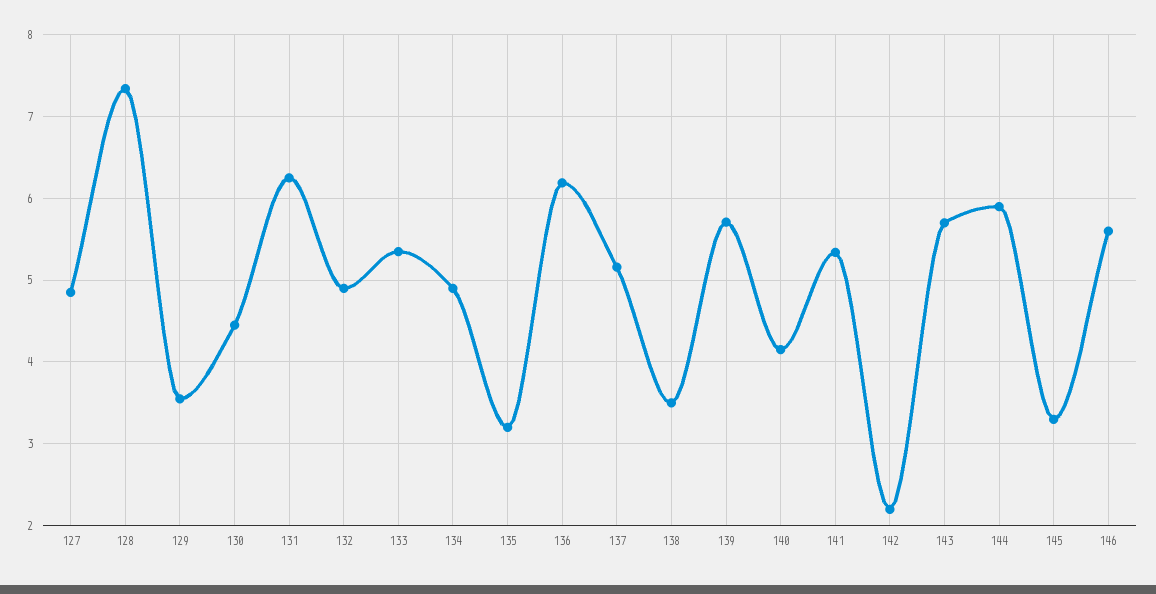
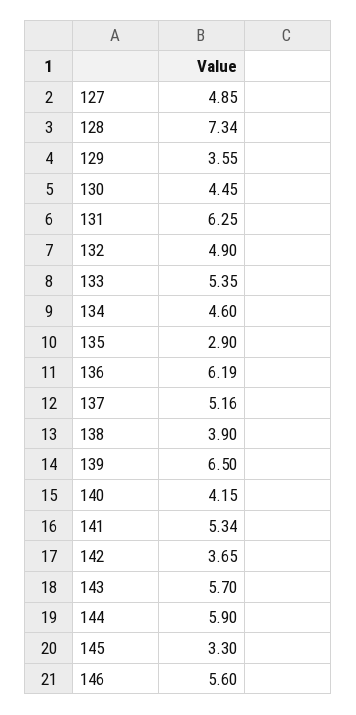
  {
    "127": 4.85,
    "128": 7.34,
    "129": 3.55,
    "130": 4.45,
    "131": 6.25,
    "132": 4.9,
    "133": 5.35,
-   "134": 4.9,
+   "134": 4.6,
-   "135": 3.2,
+   "135": 2.9,
    "136": 6.19,
    "137": 5.16,
-   "138": 3.5,
+   "138": 3.9,
-   "139": 5.7,
+   "139": 6.5,
    "140": 4.15,
    "141": 5.34,
-   "142": 2.2,
+   "142": 3.65,
    "143": 5.7,
    "144": 5.9,
    "145": 3.3,
    "146": 5.6
  }

